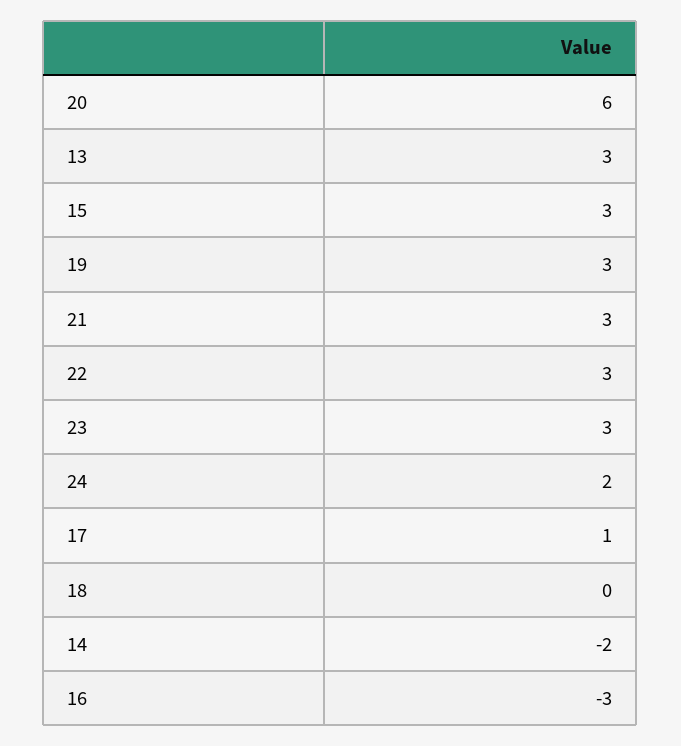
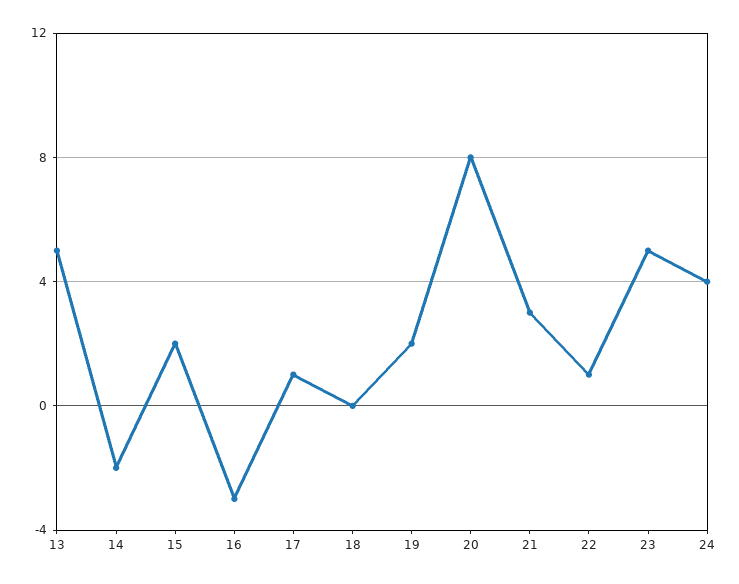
  {
-   "20": 6,
+   "20": 8,
-   "13": 3,
+   "13": 5,
-   "15": 3,
+   "15": 2,
-   "19": 3,
+   "19": 2,
    "21": 3,
-   "22": 3,
+   "22": 1,
-   "23": 3,
+   "23": 5,
-   "24": 2,
+   "24": 4,
    "17": 1,
    "18": 0,
    "14": -2,
    "16": -3
  }

